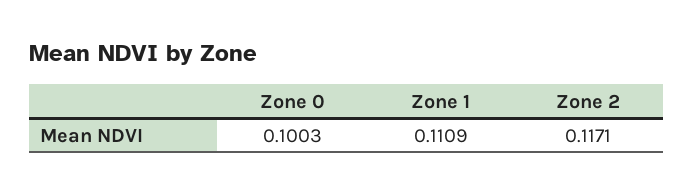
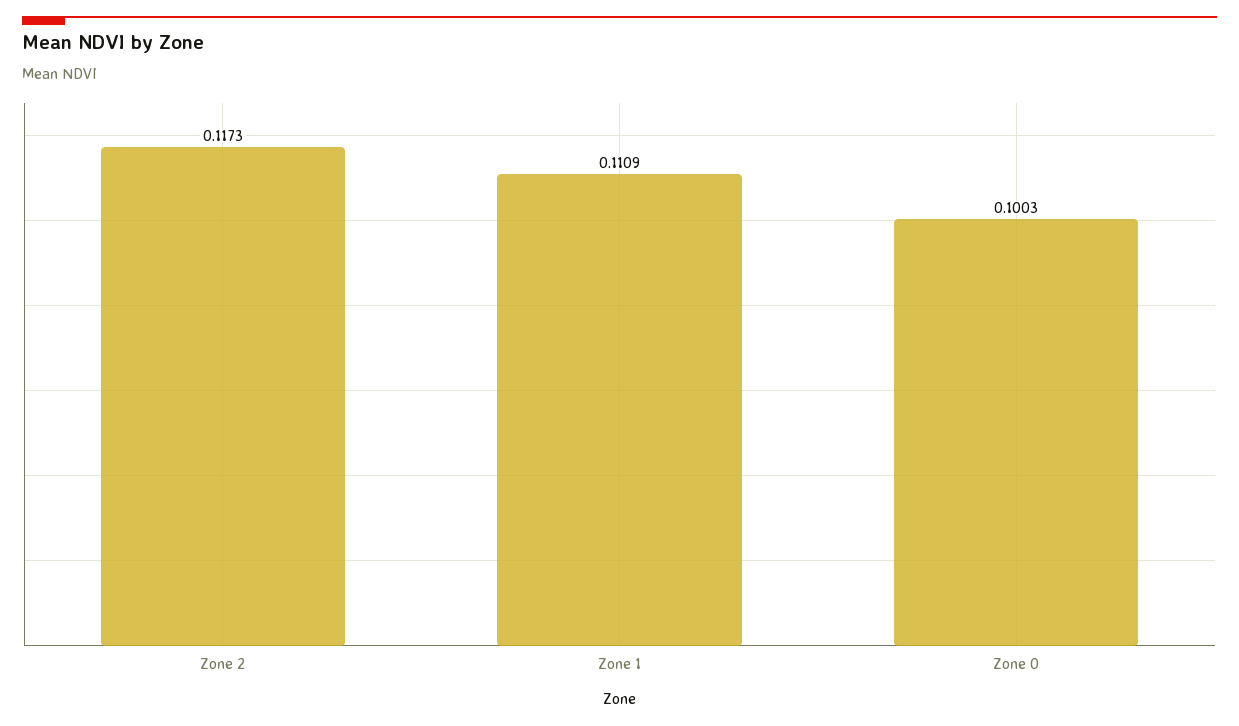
  {
    "Zone 0": 0.1003,
    "Zone 1": 0.1109,
-   "Zone 2": 0.1171
+   "Zone 2": 0.1173
  }

